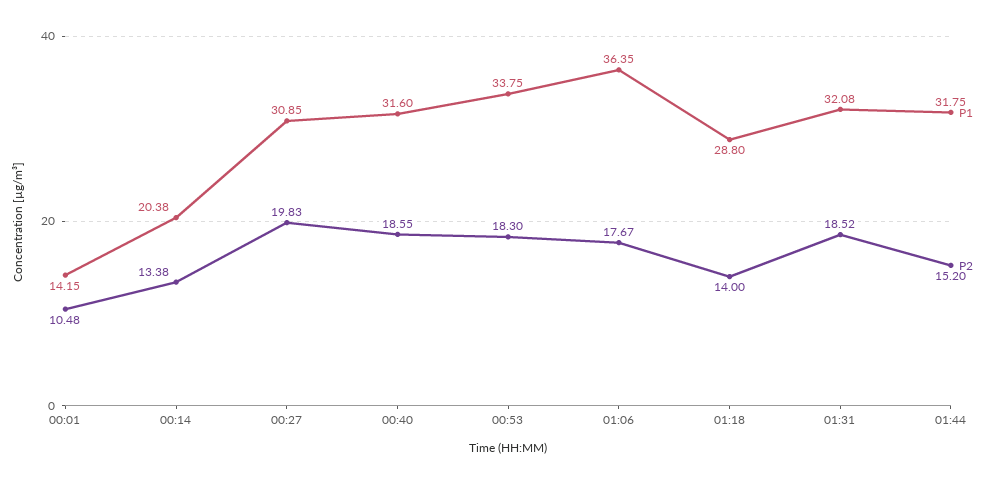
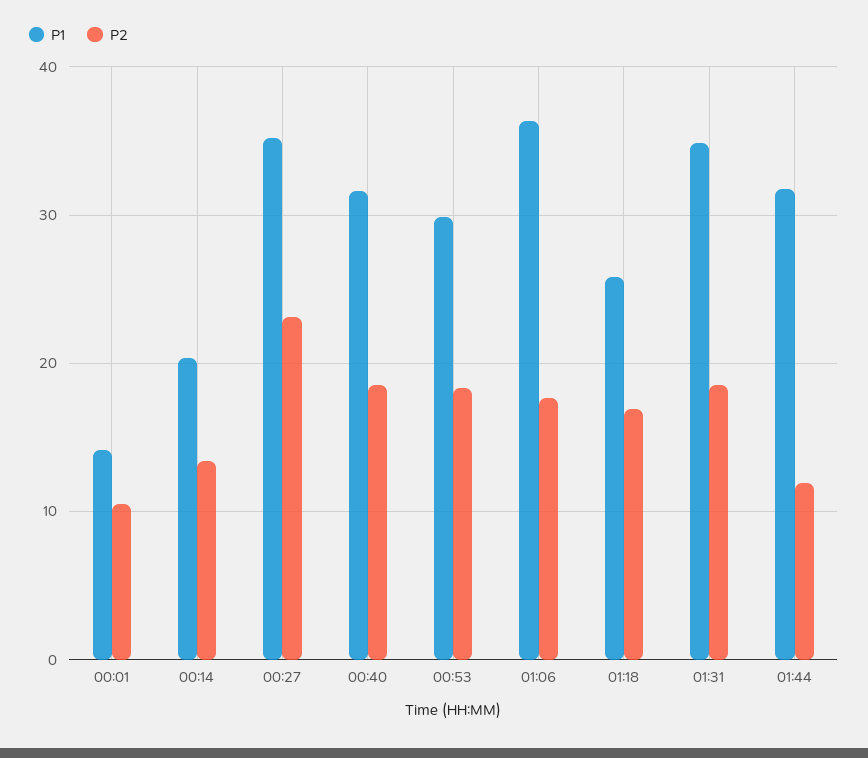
  {
    "P1": {
      "00:01": 14.15,
      "00:14": 20.38,
-     "00:27": 30.85,
+     "00:27": 35,
      "00:40": 31.6,
-     "00:53": 33.75,
+     "00:53": 30,
      "01:06": 36.35,
-     "01:18": 28.8,
+     "01:18": 26,
-     "01:31": 32.08,
+     "01:31": 35,
      "01:44": 31.75
    },
    "P2": {
      "00:01": 10.48,
      "00:14": 13.38,
-     "00:27": 19.83,
+     "00:27": 23,
      "00:40": 18.55,
      "00:53": 18.3,
      "01:06": 17.67,
-     "01:18": 14,
+     "01:18": 17,
      "01:31": 18.52,
-     "01:44": 15.2
+     "01:44": 12
    }
  }

